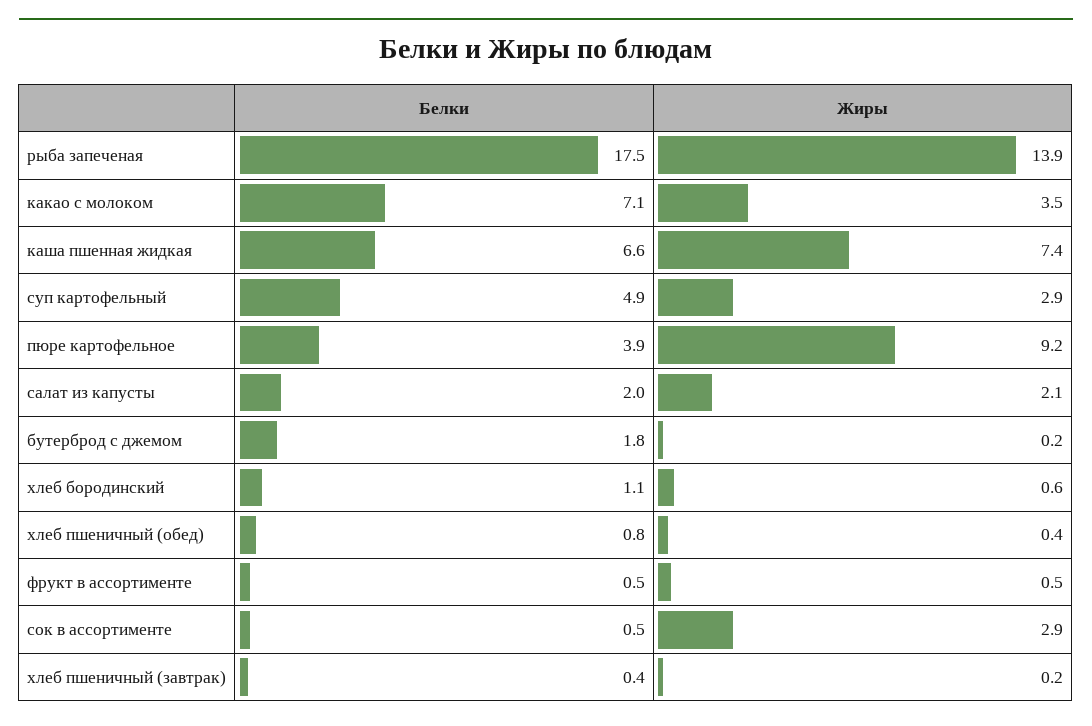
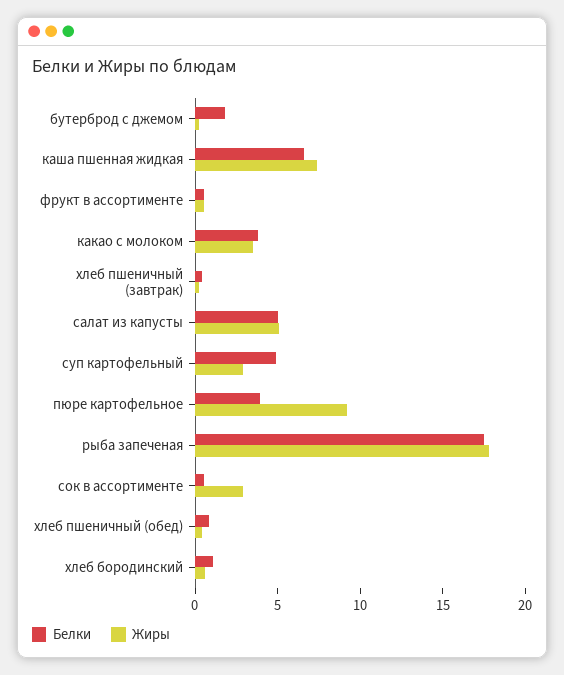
  {
    "Белки": {
      "рыба запеченая": 17.5,
-     "какао с молоком": 7.1,
+     "какао с молоком": 4,
      "каша пшенная жидкая": 6.6,
      "суп картофельный": 4.9,
      "пюре картофельное": 3.9,
-     "салат из капусты": 2,
+     "салат из капусты": 5,
      "бутерброд с джемом": 1.8,
      "хлеб бородинский": 1.1,
      "хлеб пшеничный (обед)": 0.8,
      "фрукт в ассортименте": 0.5,
      "сок в ассортименте": 0.5,
      "хлеб пшеничный (завтрак)": 0.4
    },
    "Жиры": {
-     "рыба запеченая": 13.9,
+     "рыба запеченая": 18,
      "какао с молоком": 3.5,
      "каша пшенная жидкая": 7.4,
      "суп картофельный": 2.9,
      "пюре картофельное": 9.2,
-     "салат из капусты": 2.1,
+     "салат из капусты": 5,
      "бутерброд с джемом": 0.2,
      "хлеб бородинский": 0.6,
      "хлеб пшеничный (обед)": 0.4,
      "фрукт в ассортименте": 0.5,
      "сок в ассортименте": 2.9,
      "хлеб пшеничный (завтрак)": 0.2
    }
  }

